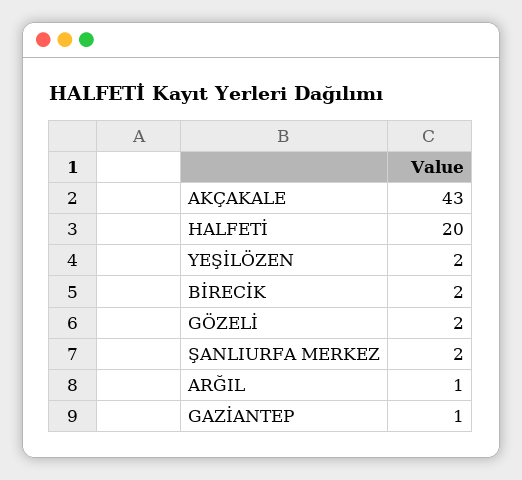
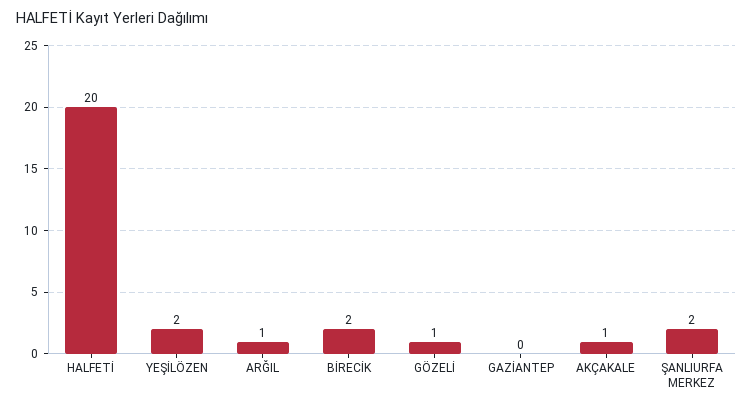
  {
-   "AKÇAKALE": 43,
+   "AKÇAKALE": 1,
    "HALFETİ": 20,
    "YEŞİLÖZEN": 2,
    "BİRECİK": 2,
-   "GÖZELİ": 2,
+   "GÖZELİ": 1,
    "ŞANLIURFA MERKEZ": 2,
    "ARĞIL": 1,
-   "GAZİANTEP": 1
+   "GAZİANTEP": 0
  }

